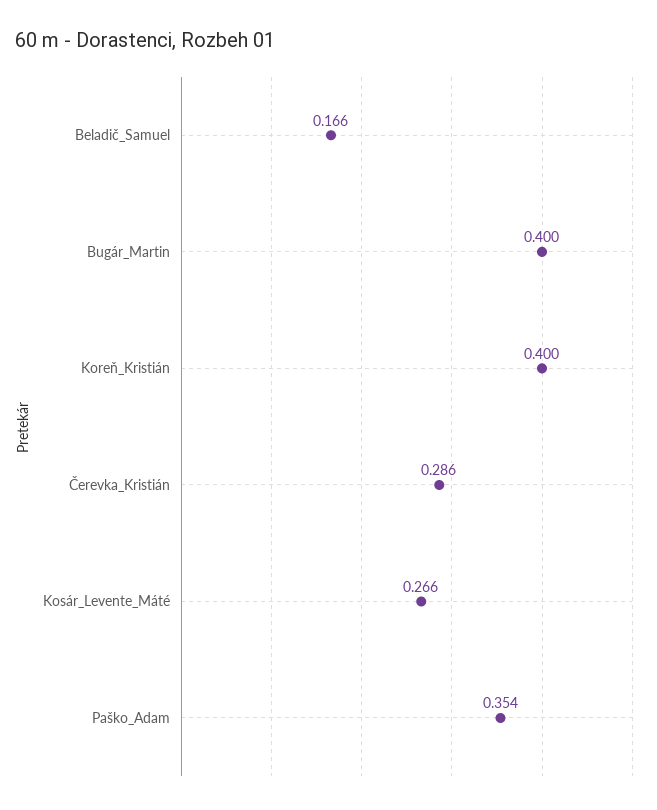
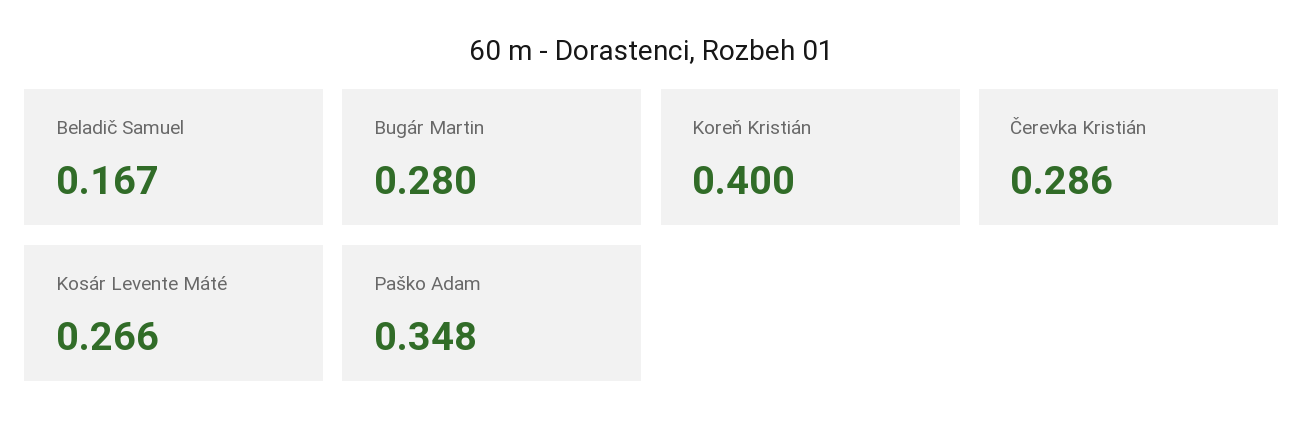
  {
-   "Beladič_Samuel": 0.166,
+   "Beladič_Samuel": 0.167,
-   "Bugár_Martin": 0.4,
+   "Bugár_Martin": 0.28,
    "Koreň_Kristián": 0.4,
    "Čerevka_Kristián": 0.286,
    "Kosár_Levente_Máté": 0.266,
-   "Paško_Adam": 0.354
+   "Paško_Adam": 0.348
  }

